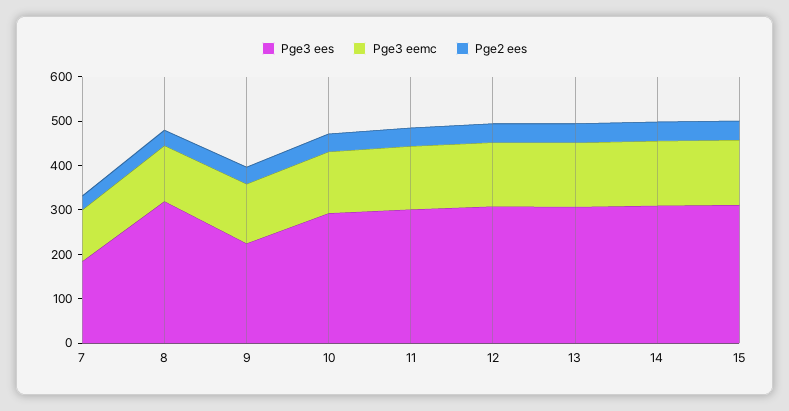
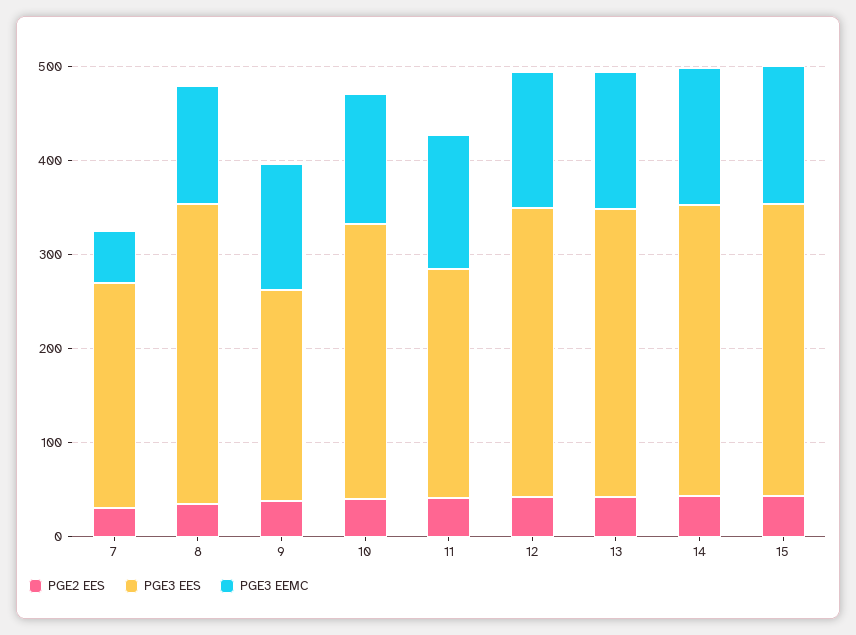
  {
    "Pge3 ees": {
-     "7": 180,
+     "7": 240,
      "8": 320,
      "9": 220,
      "10": 300,
-     "11": 300,
+     "11": 240,
      "12": 300,
      "13": 300,
      "14": 300,
      "15": 320
    },
    "Pge3 eemc": {
-     "7": 120,
+     "7": 60,
      "8": 120,
      "9": 140,
      "10": 140,
      "11": 140,
      "12": 140,
      "13": 140,
      "14": 140,
      "15": 140
    },
    "Pge2 ees": {
      "7": 40,
      "8": 40,
      "9": 40,
      "10": 40,
      "11": 40,
      "12": 40,
      "13": 40,
      "14": 40,
      "15": 40
    }
  }

